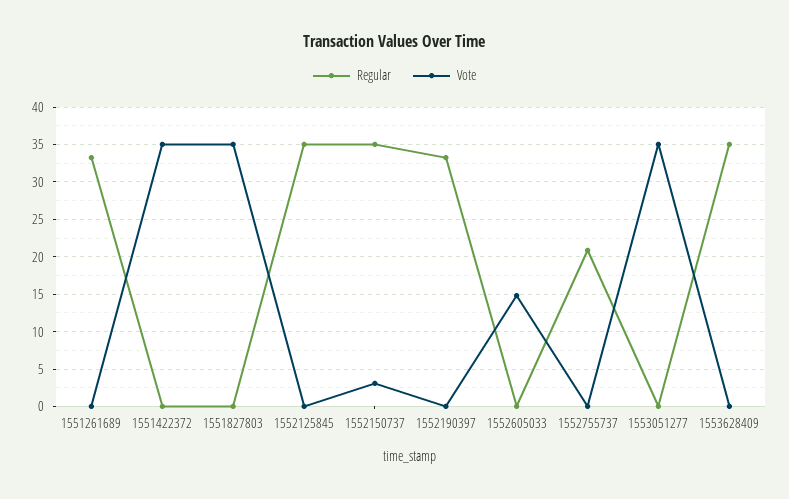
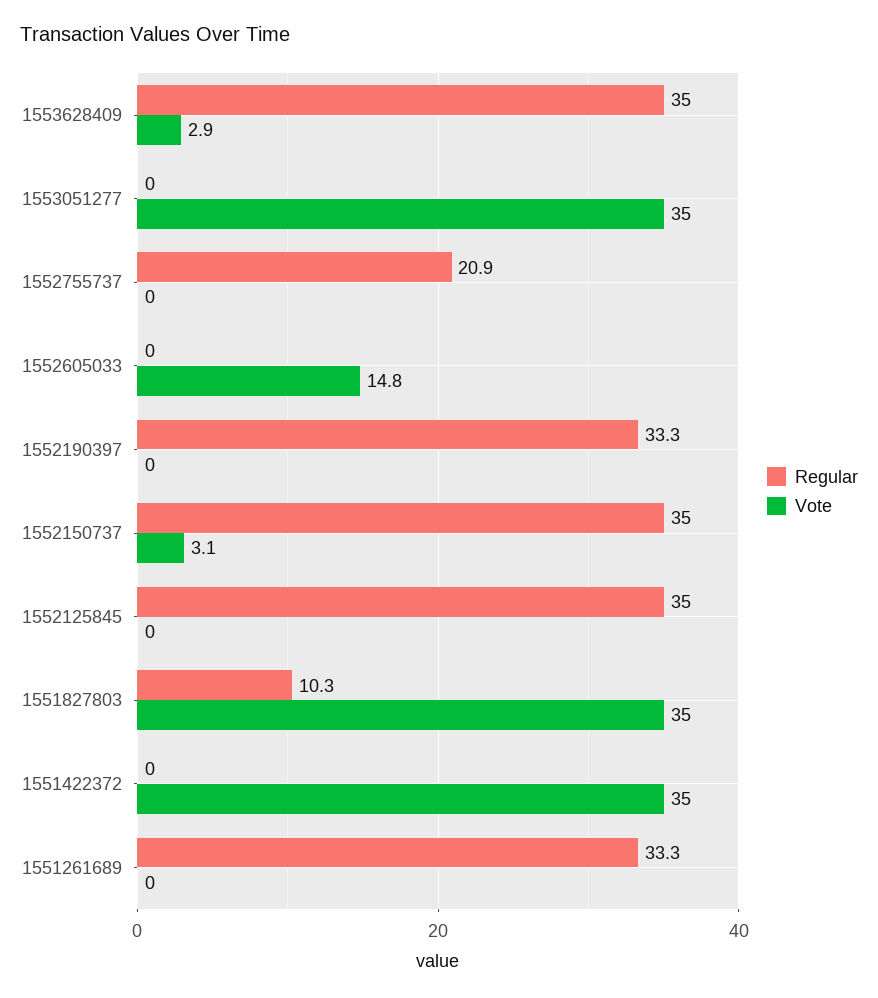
  {
    "Regular": {
      "1551261689": 33.3,
      "1551422372": 0,
-     "1551827803": 0,
+     "1551827803": 10.3,
      "1552125845": 35,
      "1552150737": 35,
      "1552190397": 33.3,
      "1552605033": 0,
      "1552755737": 20.9,
      "1553051277": 0,
      "1553628409": 35
    },
    "Vote": {
      "1551261689": 0,
      "1551422372": 35,
      "1551827803": 35,
      "1552125845": 0,
      "1552150737": 3.1,
      "1552190397": 0,
      "1552605033": 14.8,
      "1552755737": 0,
      "1553051277": 35,
-     "1553628409": 0
+     "1553628409": 2.9
    }
  }

